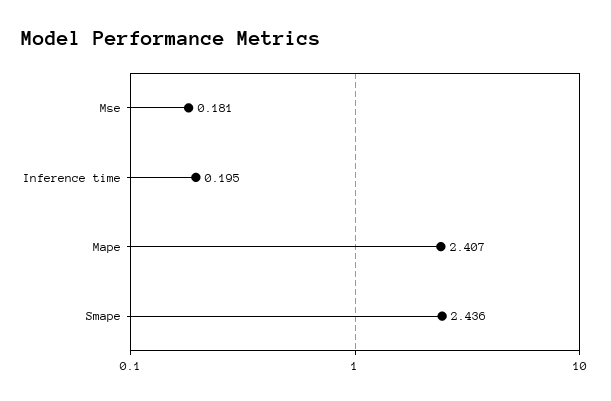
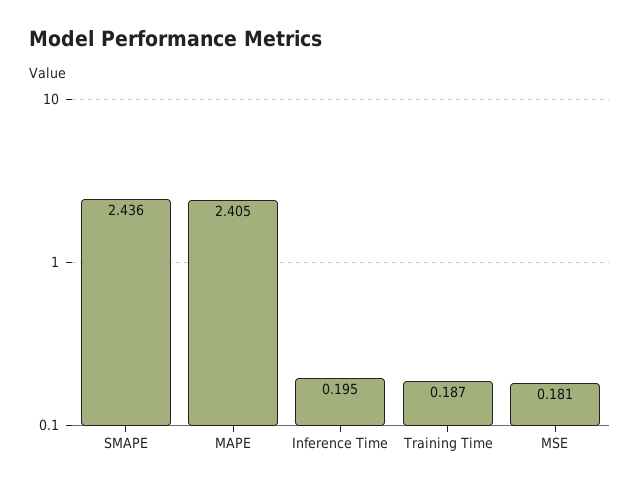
  {
    "Mse": 0.181,
    "Inference time": 0.195,
-   "Mape": 2.407,
+   "Mape": 2.405,
-   "Smape": 2.436
+   "Smape": 2.436,
+   "Training Time": 0.187
  }

